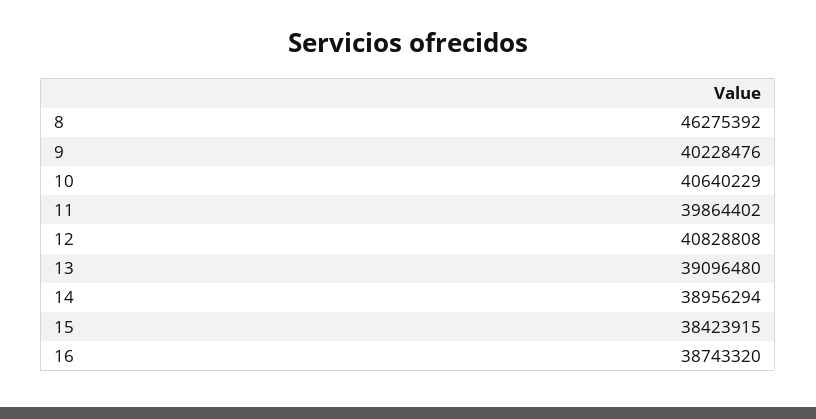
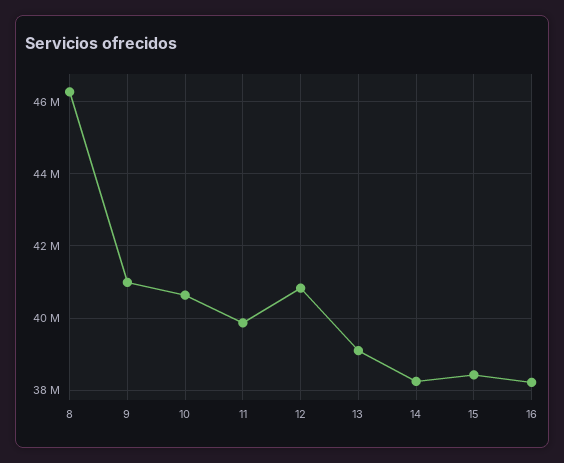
  {
    "8": 46275392,
-   "9": 40228476,
+   "9": 41000000,
    "10": 40640229,
    "11": 39864402,
    "12": 40828808,
    "13": 39096480,
-   "14": 38956294,
+   "14": 38200000,
    "15": 38423915,
-   "16": 38743320
+   "16": 38200000
  }

